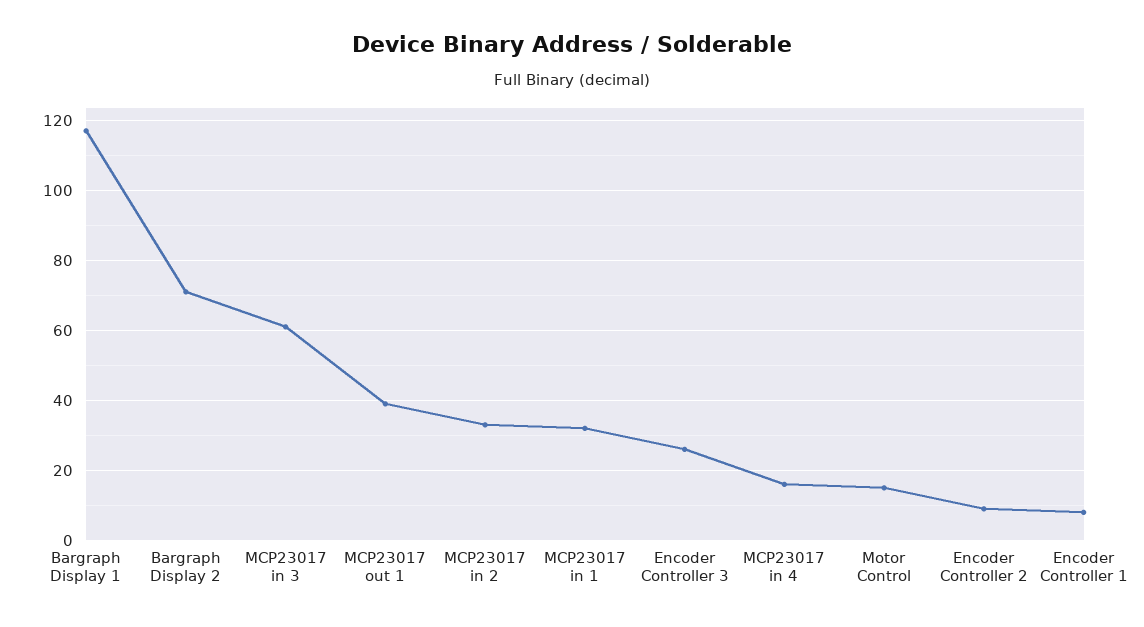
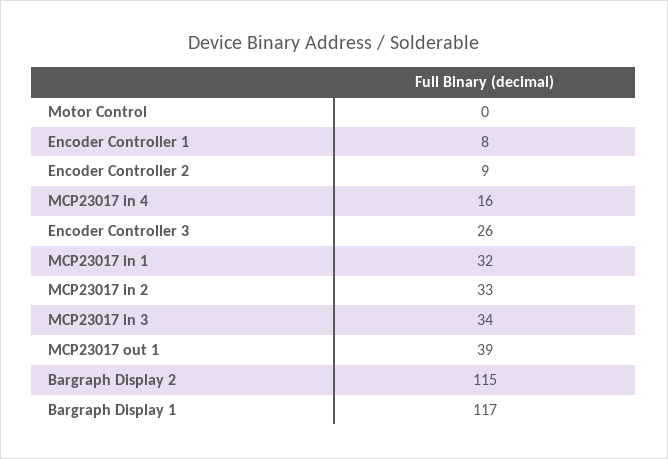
  {
    "Bargraph Display 1": 117,
-   "Bargraph Display 2": 70,
+   "Bargraph Display 2": 115,
-   "MCP23017 in 3": 60,
+   "MCP23017 in 3": 34,
    "MCP23017 out 1": 39,
    "MCP23017 in 2": 33,
    "MCP23017 in 1": 32,
    "Encoder Controller 3": 26,
    "MCP23017 in 4": 16,
-   "Motor Control": 15,
+   "Motor Control": 0,
    "Encoder Controller 2": 9,
    "Encoder Controller 1": 8
  }

